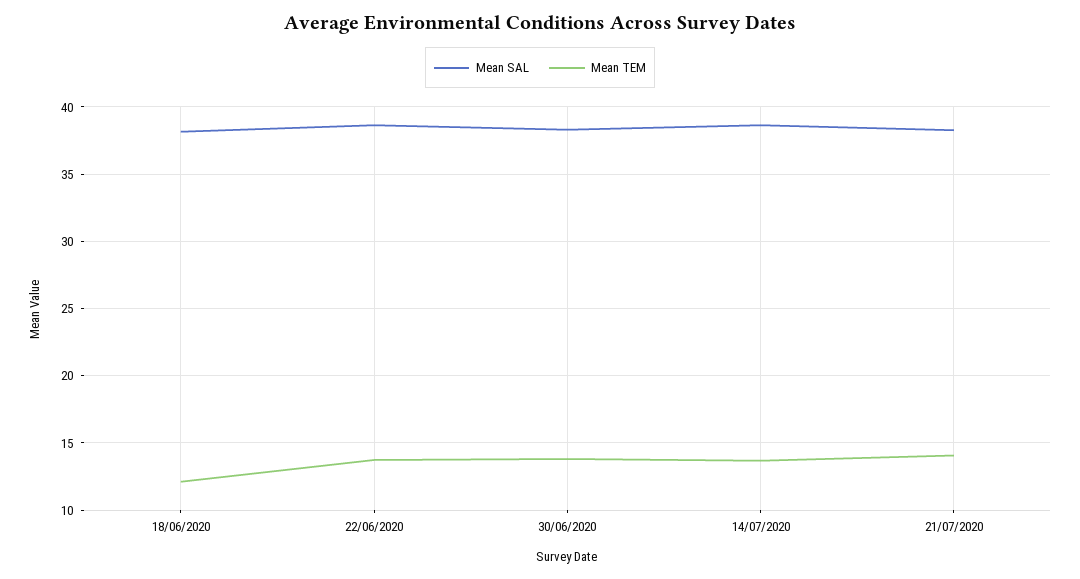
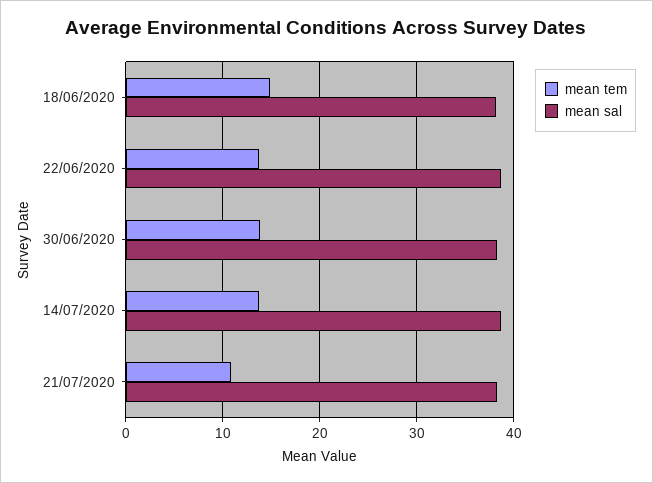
  {
    "Mean SAL": {
      "18/06/2020": 38,
      "22/06/2020": 38.5,
      "30/06/2020": 38.5,
      "14/07/2020": 38.5,
      "21/07/2020": 38.5
    },
    "Mean TEM": {
-     "18/06/2020": 12,
+     "18/06/2020": 15,
      "22/06/2020": 13.5,
      "30/06/2020": 14,
      "14/07/2020": 13.5,
-     "21/07/2020": 14
+     "21/07/2020": 11
    }
  }

